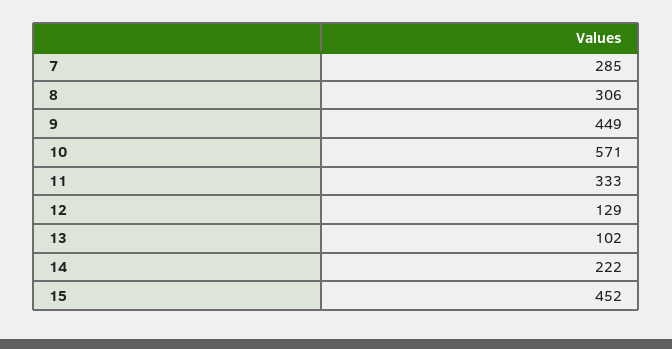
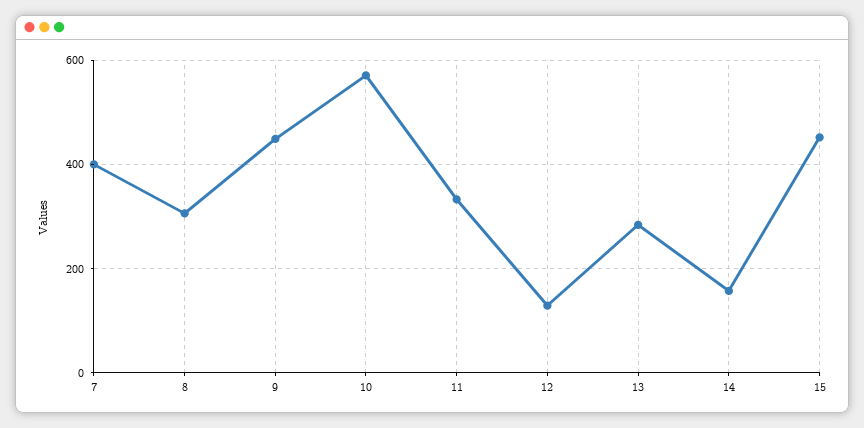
  {
-   "7": 285,
+   "7": 400,
    "8": 306,
    "9": 449,
    "10": 571,
    "11": 333,
    "12": 129,
-   "13": 102,
+   "13": 280,
-   "14": 222,
+   "14": 160,
    "15": 452
  }

